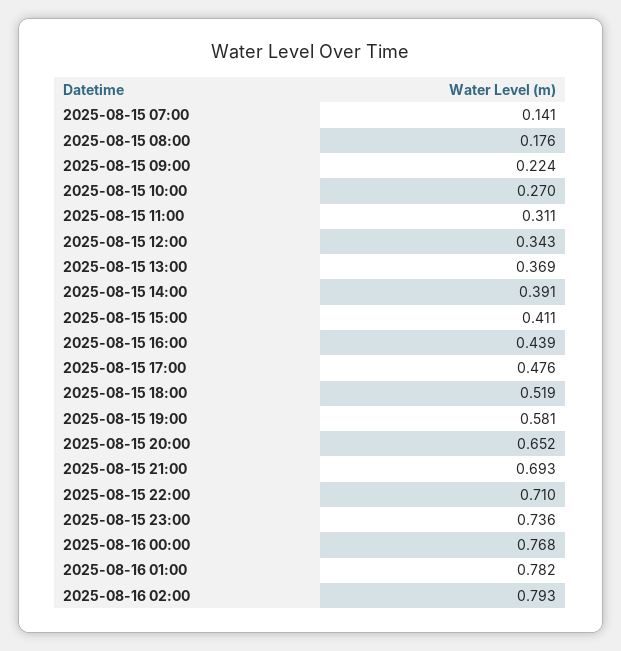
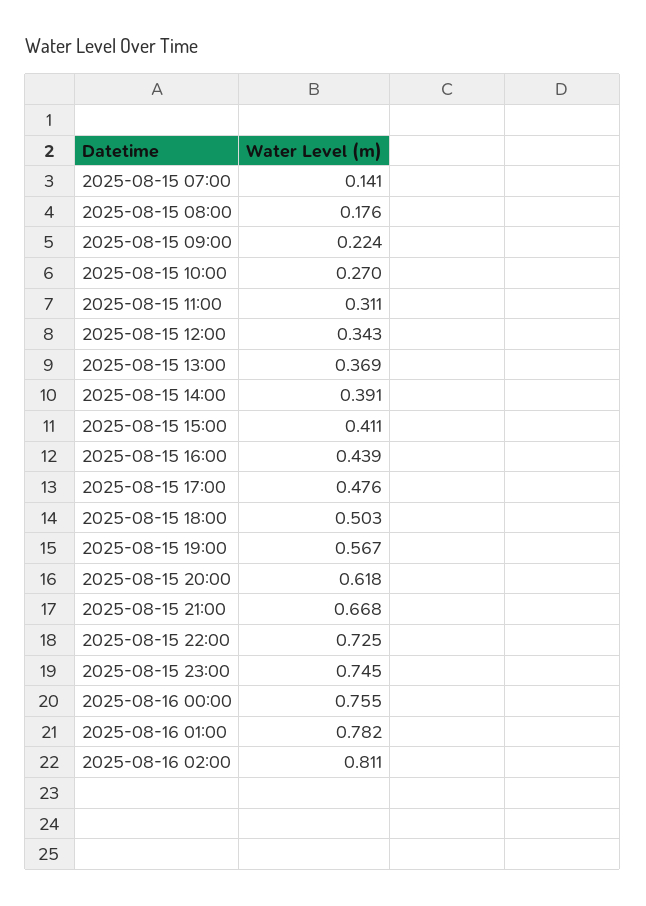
  {
    "2025-08-15 07:00": 0.141,
    "2025-08-15 08:00": 0.176,
    "2025-08-15 09:00": 0.224,
    "2025-08-15 10:00": 0.27,
    "2025-08-15 11:00": 0.311,
    "2025-08-15 12:00": 0.343,
    "2025-08-15 13:00": 0.369,
    "2025-08-15 14:00": 0.391,
    "2025-08-15 15:00": 0.411,
    "2025-08-15 16:00": 0.439,
    "2025-08-15 17:00": 0.476,
-   "2025-08-15 18:00": 0.519,
+   "2025-08-15 18:00": 0.503,
-   "2025-08-15 19:00": 0.581,
+   "2025-08-15 19:00": 0.567,
-   "2025-08-15 20:00": 0.652,
+   "2025-08-15 20:00": 0.618,
-   "2025-08-15 21:00": 0.693,
+   "2025-08-15 21:00": 0.668,
-   "2025-08-15 22:00": 0.71,
+   "2025-08-15 22:00": 0.725,
-   "2025-08-15 23:00": 0.736,
+   "2025-08-15 23:00": 0.745,
-   "2025-08-16 00:00": 0.768,
+   "2025-08-16 00:00": 0.755,
    "2025-08-16 01:00": 0.782,
-   "2025-08-16 02:00": 0.793
+   "2025-08-16 02:00": 0.811
  }

